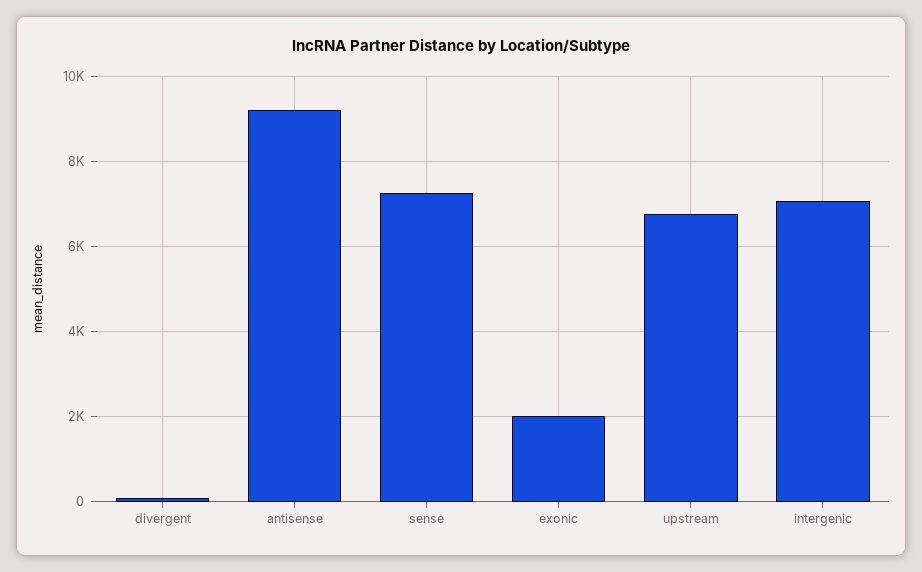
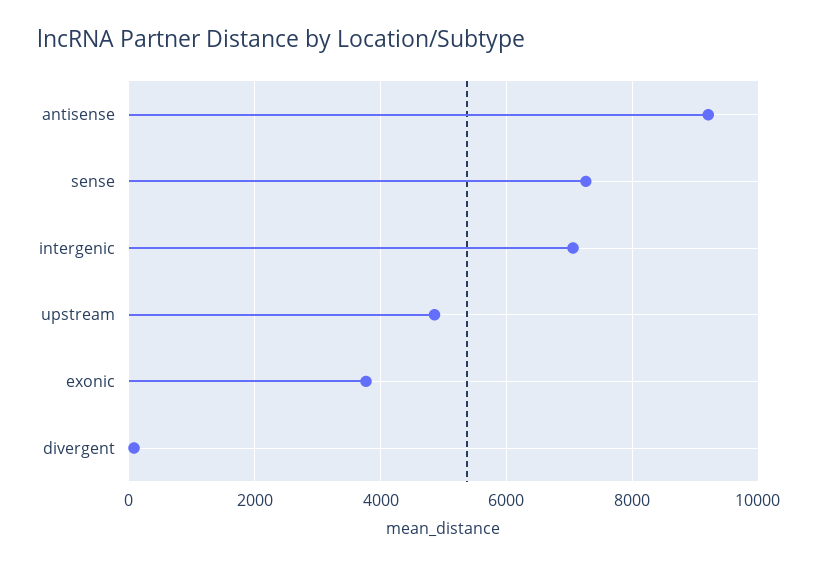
  {
    "divergent": 0,
    "antisense": 9200,
    "sense": 7200,
-   "exonic": 2000,
+   "exonic": 3800,
-   "upstream": 6800,
+   "upstream": 4800,
    "intergenic": 7000
  }

